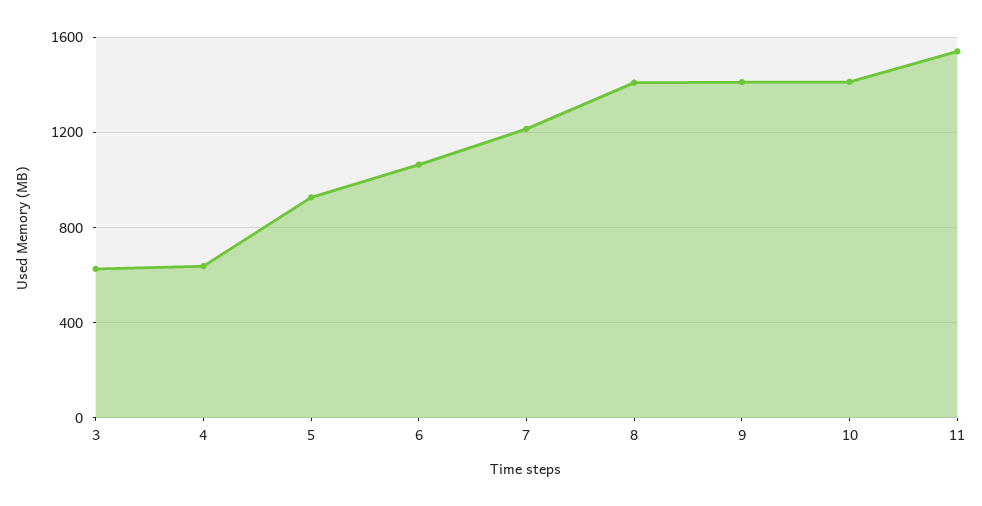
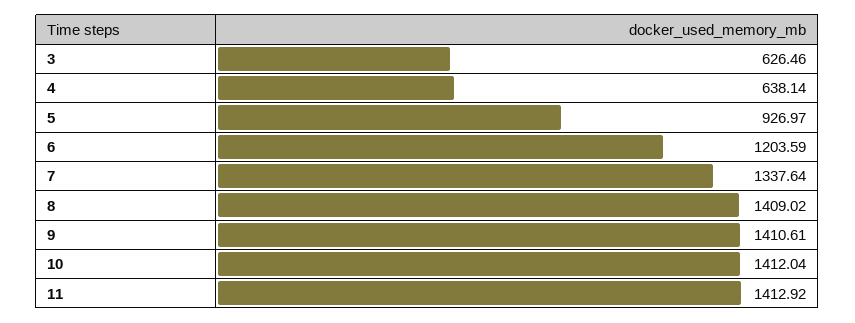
  {
    "3": 626.46,
    "4": 638.14,
    "5": 926.97,
-   "6": 1050,
+   "6": 1203.59,
-   "7": 1200,
+   "7": 1337.64,
    "8": 1409.02,
    "9": 1410.61,
    "10": 1412.04,
-   "11": 1550
+   "11": 1412.92
  }

